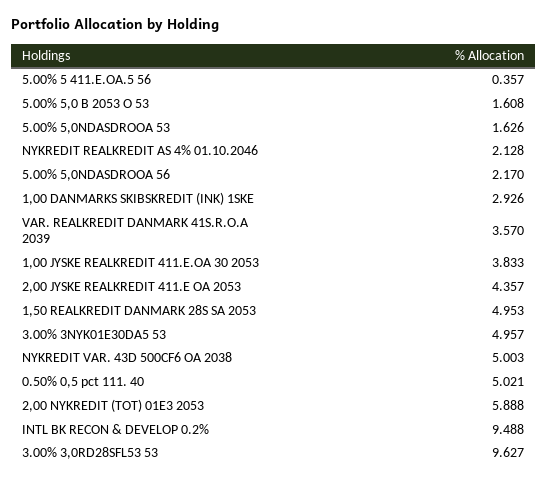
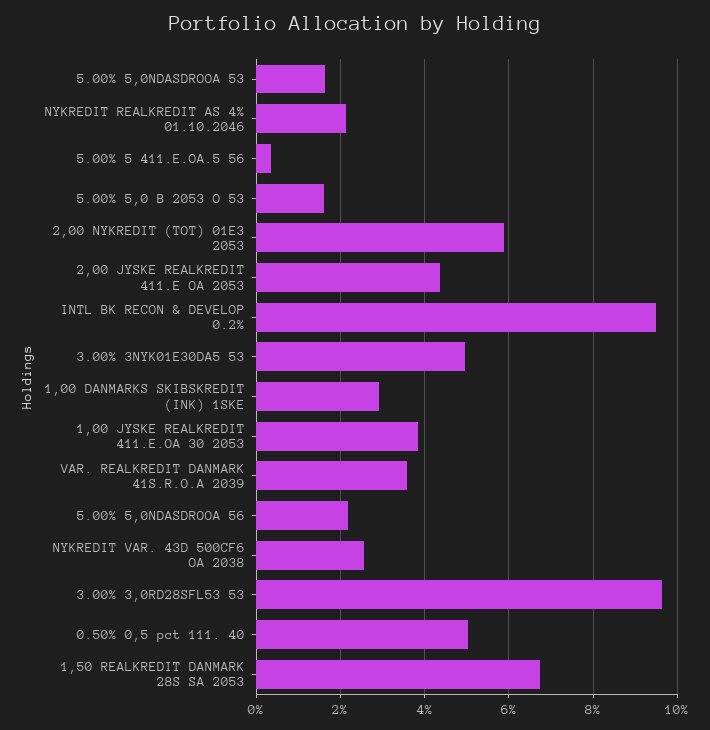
  {
    "5.00% 5 411.E.OA.5 56": 0.357,
    "5.00% 5,0 B 2053 O 53": 1.608,
    "5.00% 5,0NDASDROOA 53": 1.626,
    "NYKREDIT REALKREDIT AS 4% 01.10.2046": 2.128,
    "5.00% 5,0NDASDROOA 56": 2.17,
    "1,00 DANMARKS SKIBSKREDIT (INK) 1SKE": 2.926,
    "VAR. REALKREDIT DANMARK 41S.R.O.A 2039": 3.57,
    "1,00 JYSKE REALKREDIT 411.E.OA 30 2053": 3.833,
    "2,00 JYSKE REALKREDIT 411.E OA 2053": 4.357,
-   "1,50 REALKREDIT DANMARK 28S SA 2053": 4.953,
+   "1,50 REALKREDIT DANMARK 28S SA 2053": 6.8,
    "3.00% 3NYK01E30DA5 53": 4.957,
-   "NYKREDIT VAR. 43D 500CF6 OA 2038": 5.003,
+   "NYKREDIT VAR. 43D 500CF6 OA 2038": 2.6,
    "0.50% 0,5 pct 111. 40": 5.021,
    "2,00 NYKREDIT (TOT) 01E3 2053": 5.888,
    "INTL BK RECON & DEVELOP 0.2%": 9.488,
    "3.00% 3,0RD28SFL53 53": 9.627
  }

